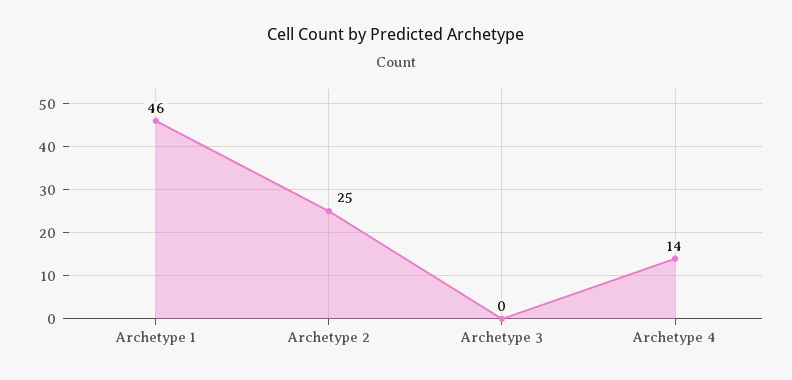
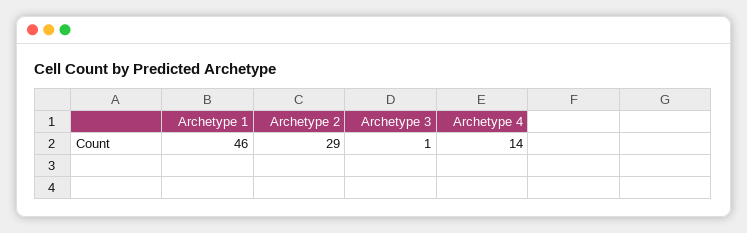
  {
    "Archetype 1": 46,
-   "Archetype 2": 25,
+   "Archetype 2": 29,
-   "Archetype 3": 0,
+   "Archetype 3": 1,
    "Archetype 4": 14
  }

